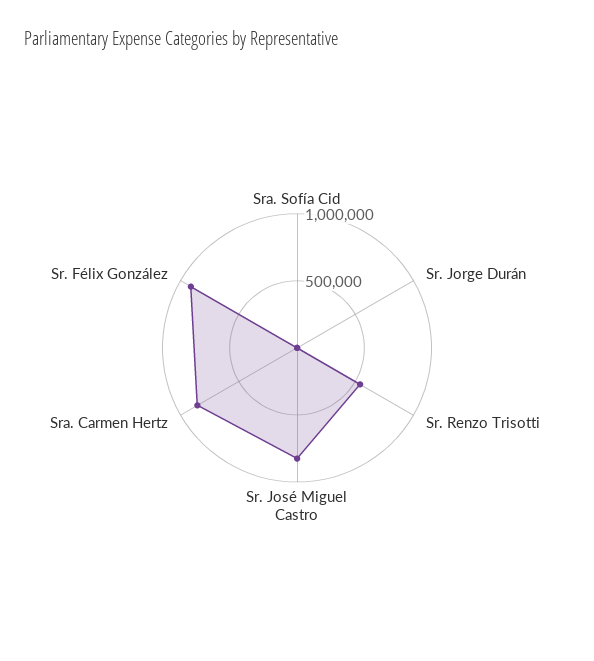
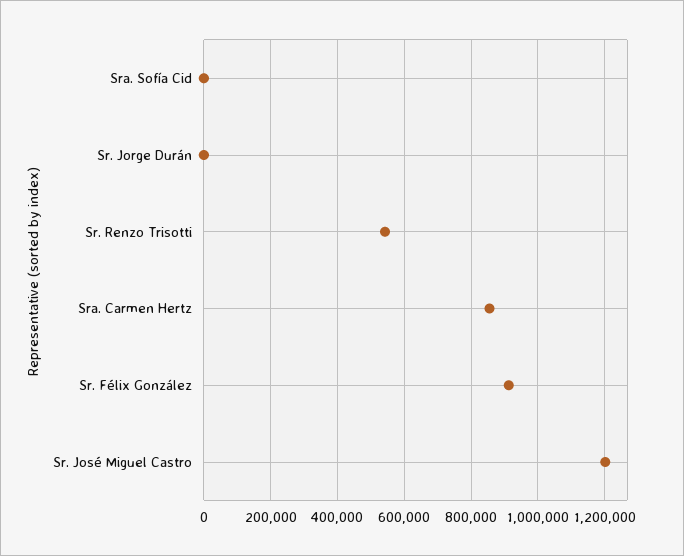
  {
    "Sra. Sofía Cid": 0,
    "Sr. Jorge Durán": 0,
    "Sr. Renzo Trisotti": 540000,
-   "Sr. José Miguel Castro": 800000,
+   "Sr. José Miguel Castro": 1200000,
    "Sra. Carmen Hertz": 860000,
    "Sr. Félix González": 920000
  }

